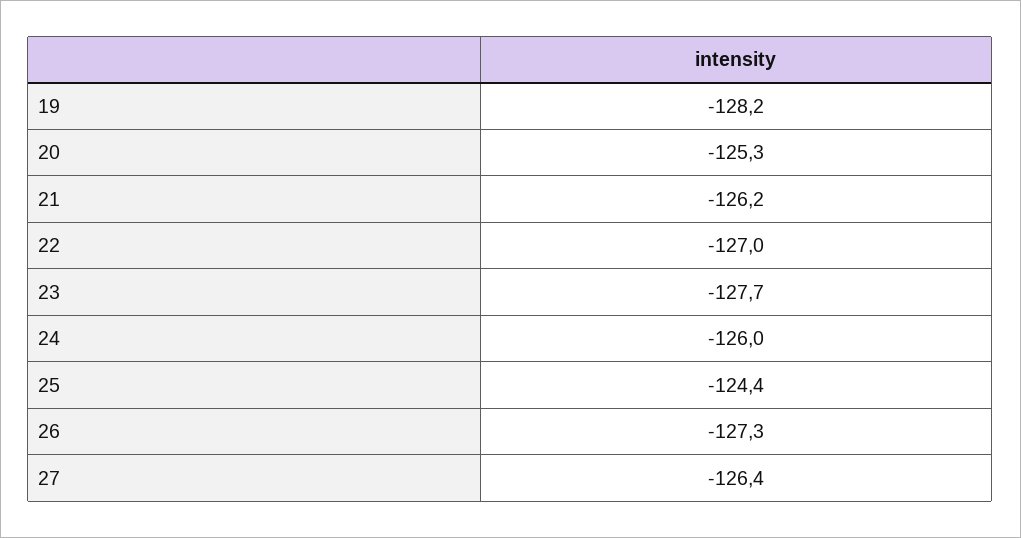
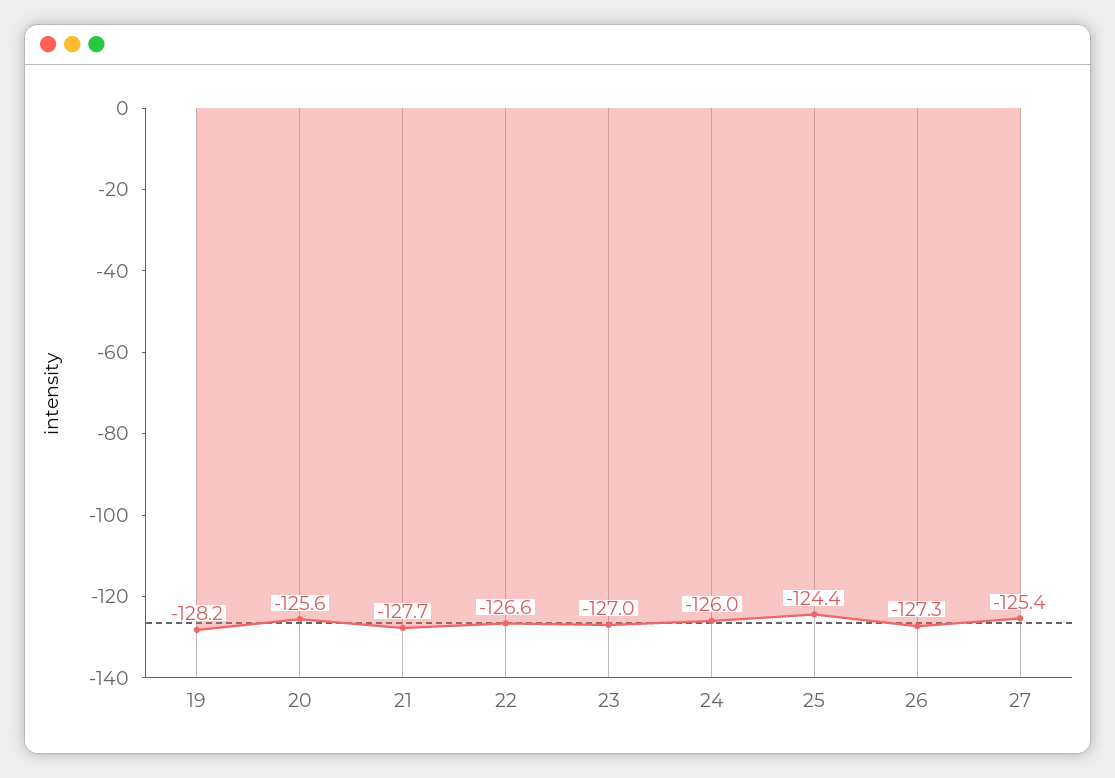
  {
    "19": -128.2,
-   "20": -125.3,
+   "20": -125.6,
-   "21": -126.2,
+   "21": -127.7,
-   "22": -127,
+   "22": -126.6,
-   "23": -127.7,
+   "23": -127,
    "24": -126,
    "25": -124.4,
    "26": -127.3,
-   "27": -126.4
+   "27": -125.4
  }

